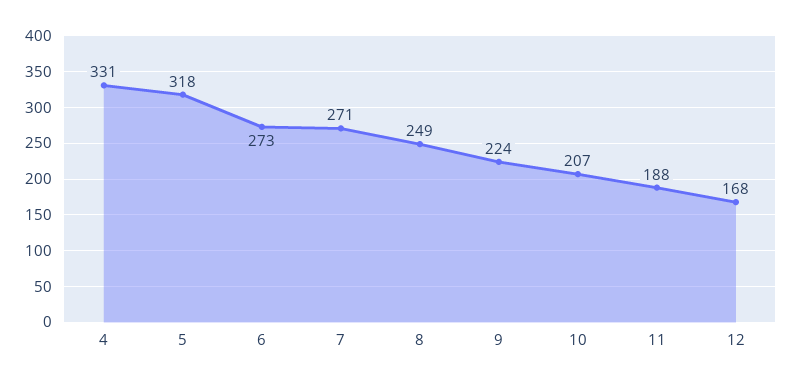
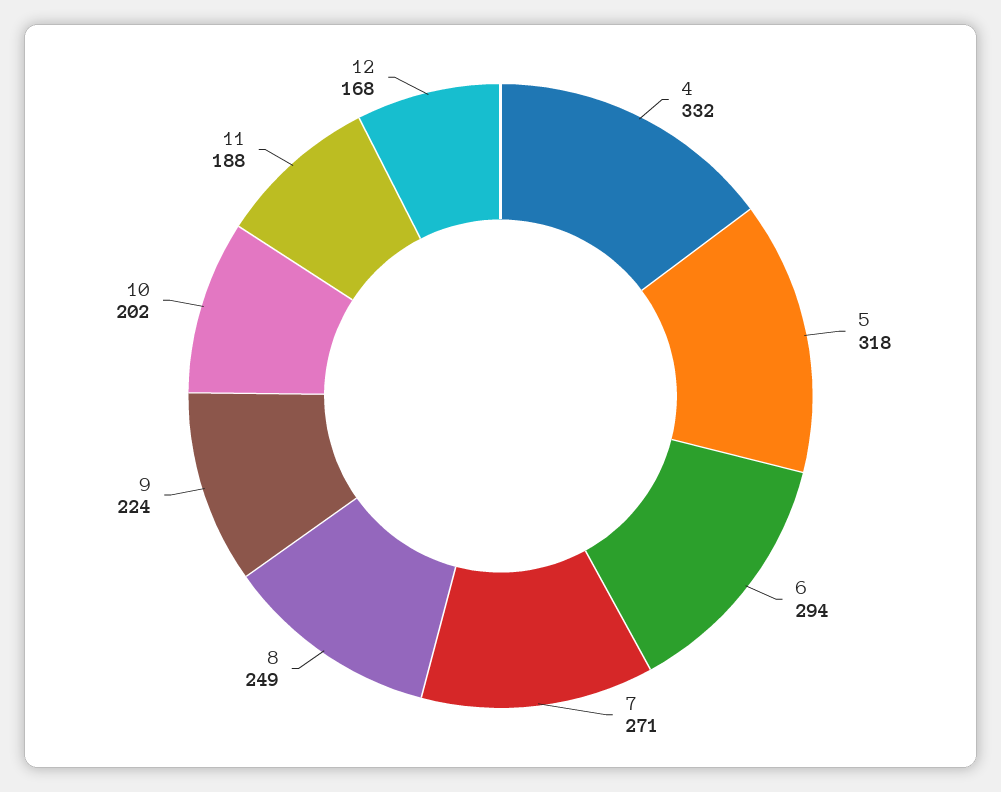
  {
-   "4": 331,
+   "4": 332,
    "5": 318,
-   "6": 273,
+   "6": 294,
    "7": 271,
    "8": 249,
    "9": 224,
-   "10": 207,
+   "10": 202,
    "11": 188,
    "12": 168
  }

